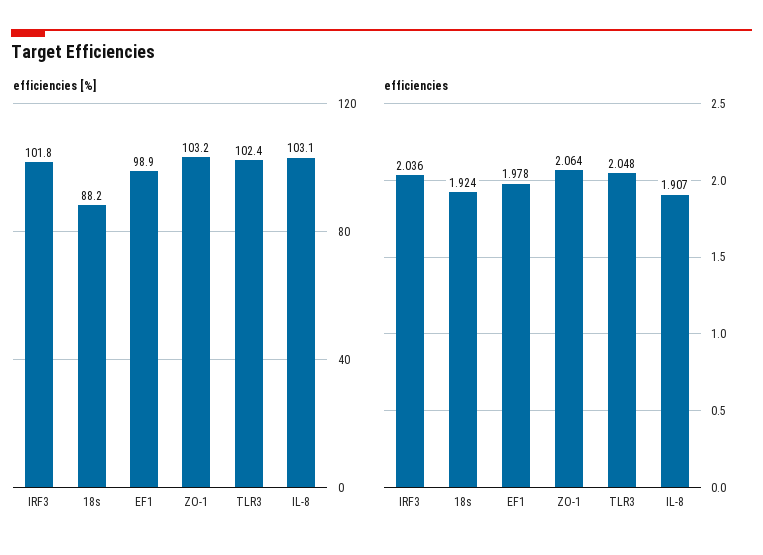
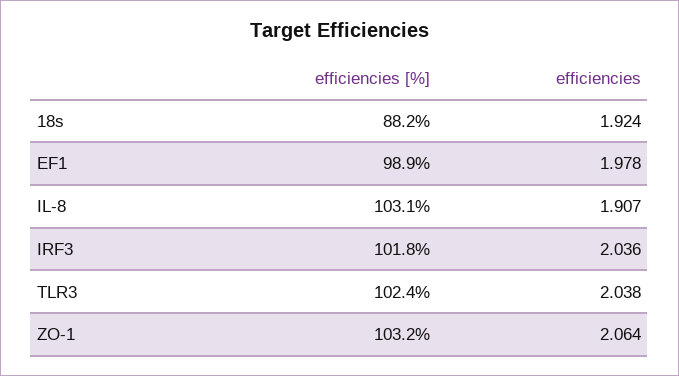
  {
    "efficiencies [%]": {
      "IRF3": 101.8,
      "18s": 88.2,
      "EF1": 98.9,
      "ZO-1": 103.2,
      "TLR3": 102.4,
      "IL-8": 103.1
    },
    "efficiencies": {
      "IRF3": 2.036,
      "18s": 1.924,
      "EF1": 1.978,
      "ZO-1": 2.064,
-     "TLR3": 2.048,
+     "TLR3": 2.038,
      "IL-8": 1.907
    }
  }

